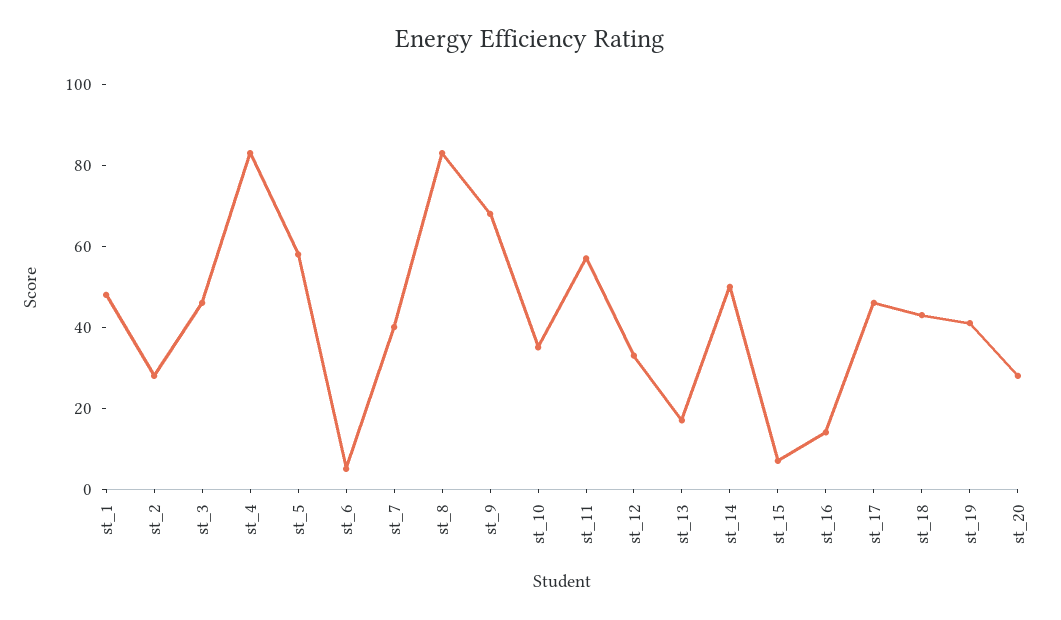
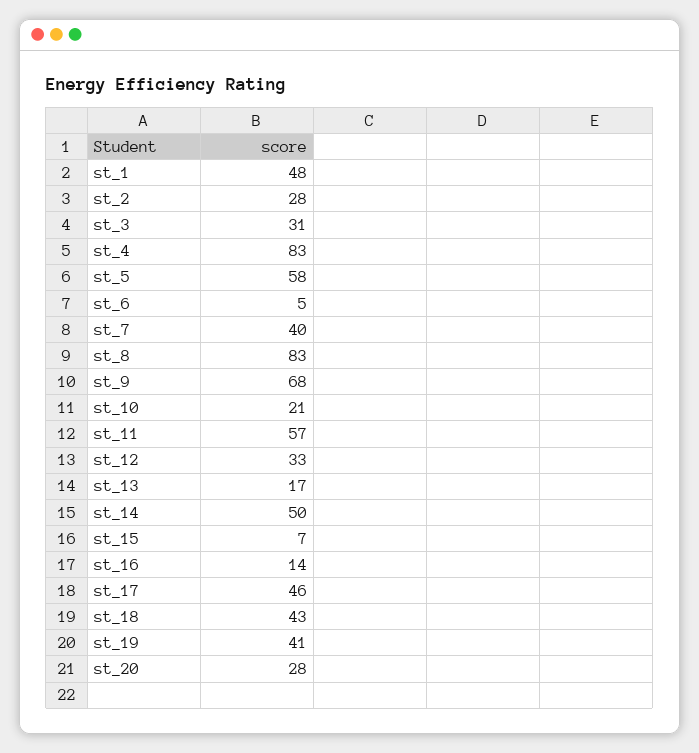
  {
    "st_1": 48,
    "st_2": 28,
-   "st_3": 45,
+   "st_3": 31,
    "st_4": 83,
    "st_5": 58,
    "st_6": 5,
    "st_7": 40,
    "st_8": 83,
    "st_9": 68,
-   "st_10": 35,
+   "st_10": 21,
    "st_11": 57,
    "st_12": 33,
    "st_13": 17,
    "st_14": 50,
    "st_15": 7,
    "st_16": 14,
    "st_17": 46,
    "st_18": 43,
    "st_19": 41,
    "st_20": 28
  }

